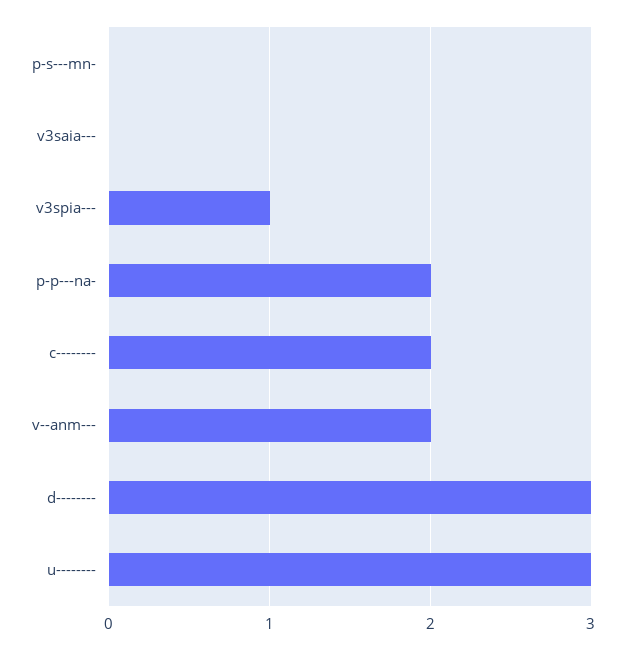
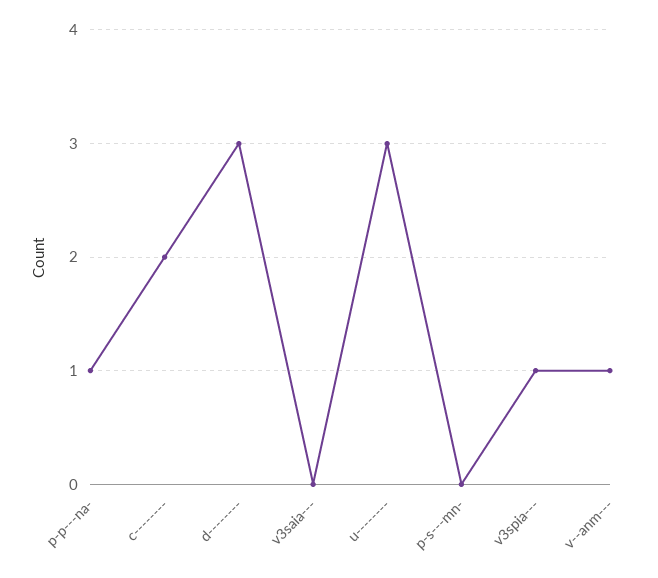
  {
    "p-s---mn-": 0,
    "v3saia---": 0,
    "v3spia---": 1,
-   "p-p---na-": 2,
+   "p-p---na-": 1,
    "c--------": 2,
-   "v--anm---": 2,
+   "v--anm---": 1,
    "d--------": 3,
    "u--------": 3
  }

